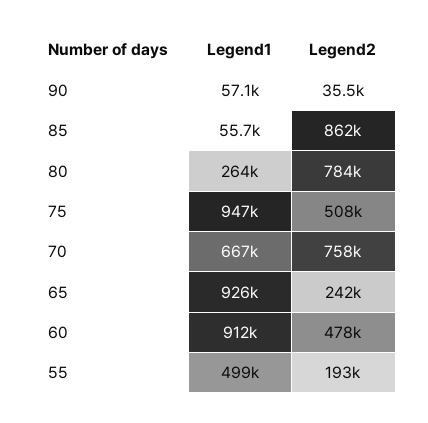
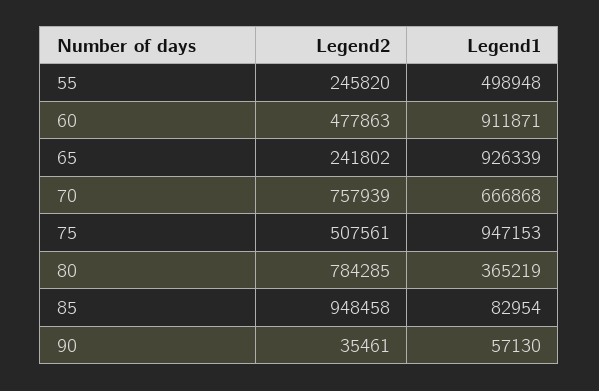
  {
    "Legend1": {
      "90": 57130,
-     "85": 55700,
+     "85": 82954,
-     "80": 264000,
+     "80": 365219,
      "75": 947153,
      "70": 666868,
      "65": 926339,
      "60": 911871,
      "55": 498948
    },
    "Legend2": {
      "90": 35461,
-     "85": 862000,
+     "85": 948458,
      "80": 784285,
      "75": 507561,
      "70": 757939,
      "65": 241802,
      "60": 477863,
-     "55": 193000
+     "55": 245820
    }
  }

